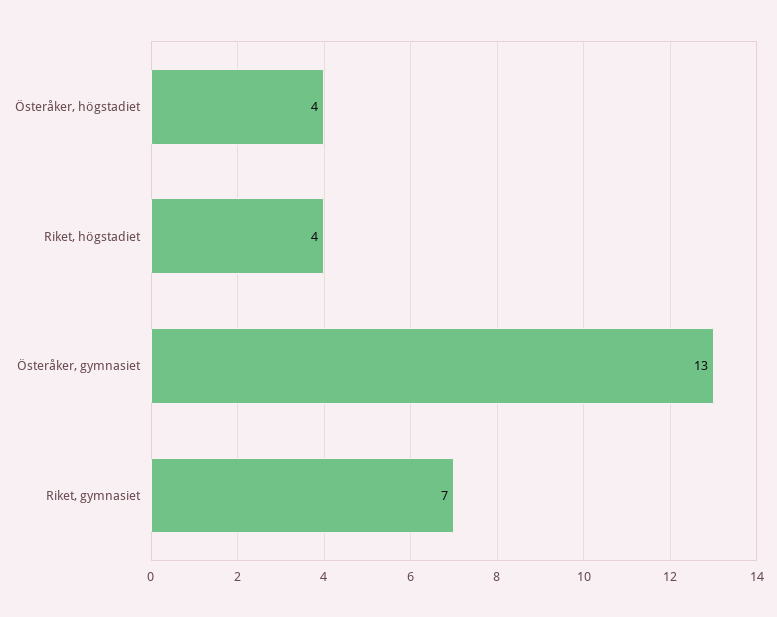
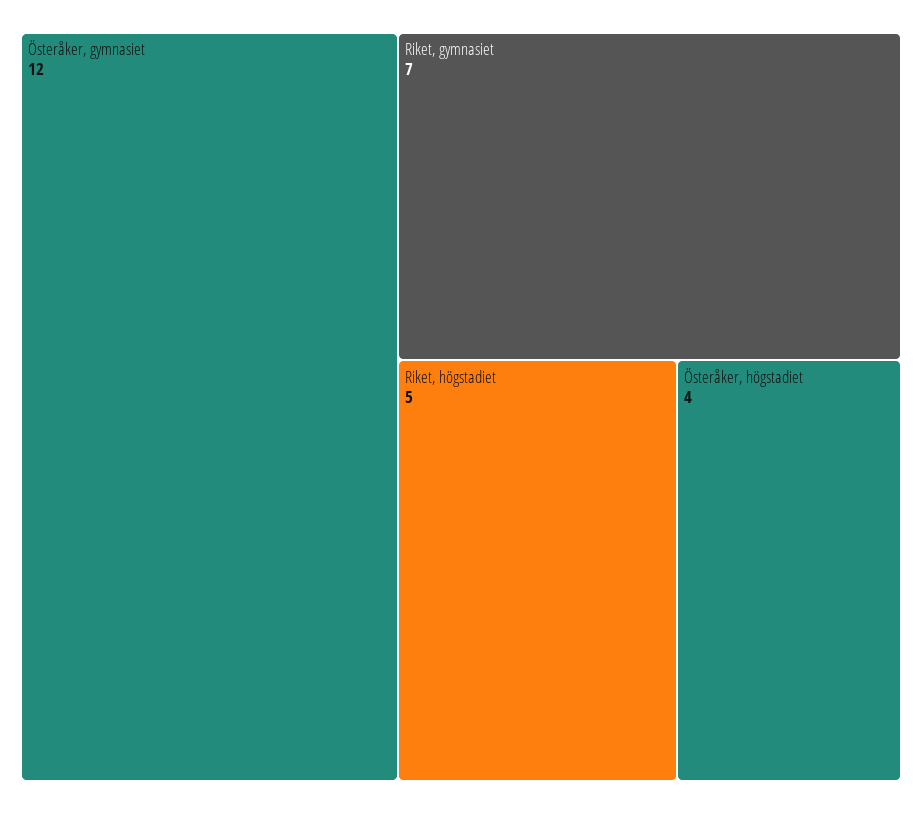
  {
    "Österåker, högstadiet": 4,
-   "Riket, högstadiet": 4,
+   "Riket, högstadiet": 5,
-   "Österåker, gymnasiet": 13,
+   "Österåker, gymnasiet": 12,
    "Riket, gymnasiet": 7
  }

